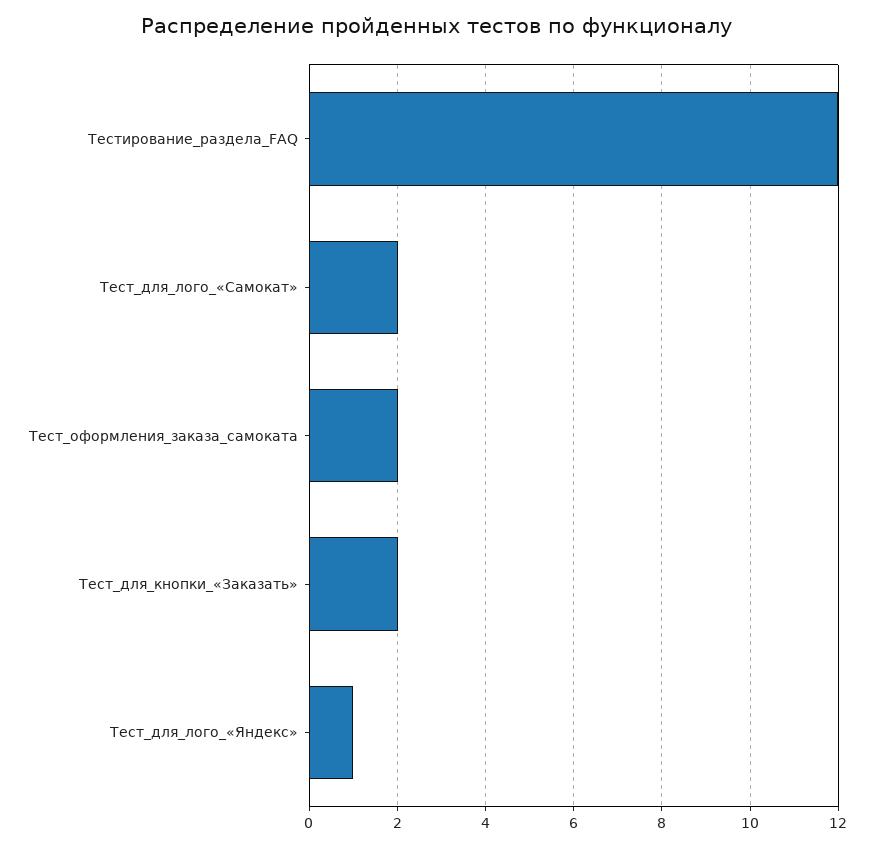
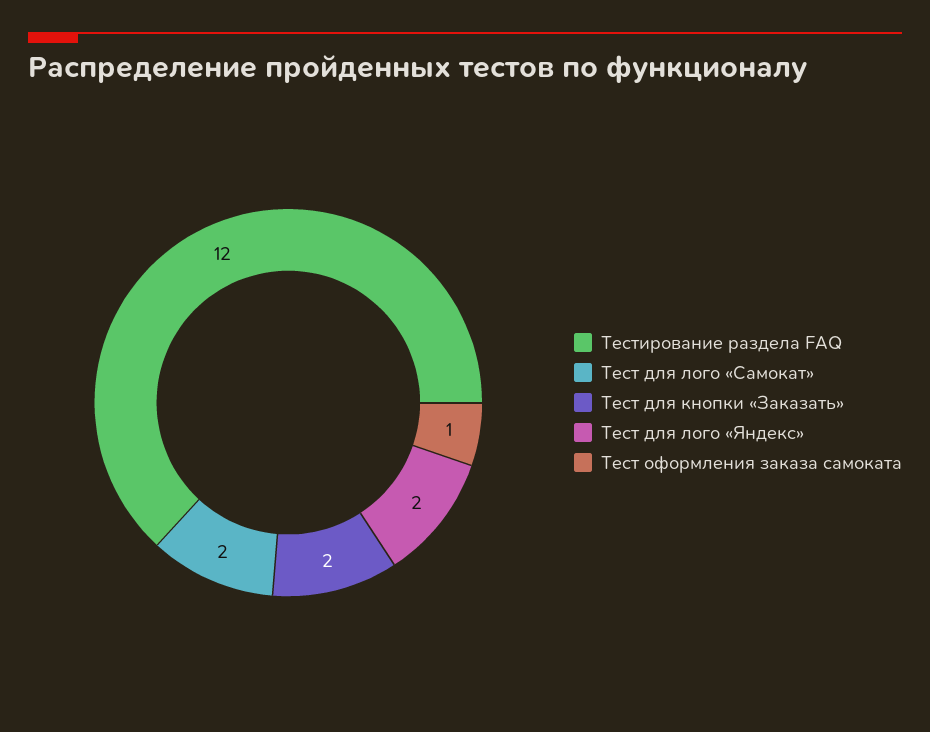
  {
    "Тестирование_раздела_FAQ": 12,
    "Тест_для_лого_«Самокат»": 2,
-   "Тест_оформления_заказа_самоката": 2,
+   "Тест_оформления_заказа_самоката": 1,
    "Тест_для_кнопки_«Заказать»": 2,
-   "Тест_для_лого_«Яндекс»": 1
+   "Тест_для_лого_«Яндекс»": 2
  }

